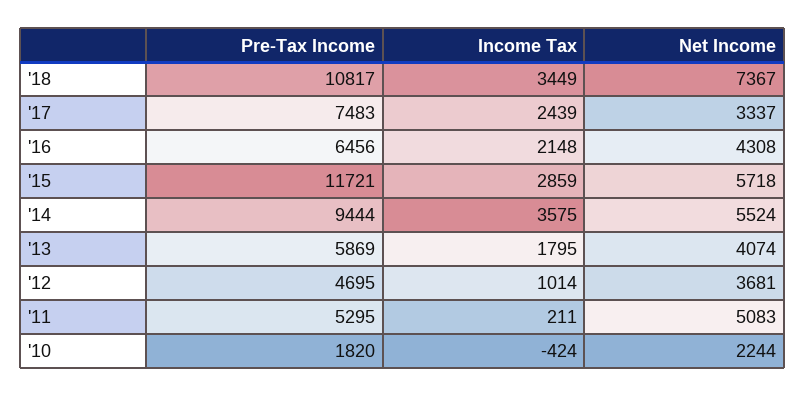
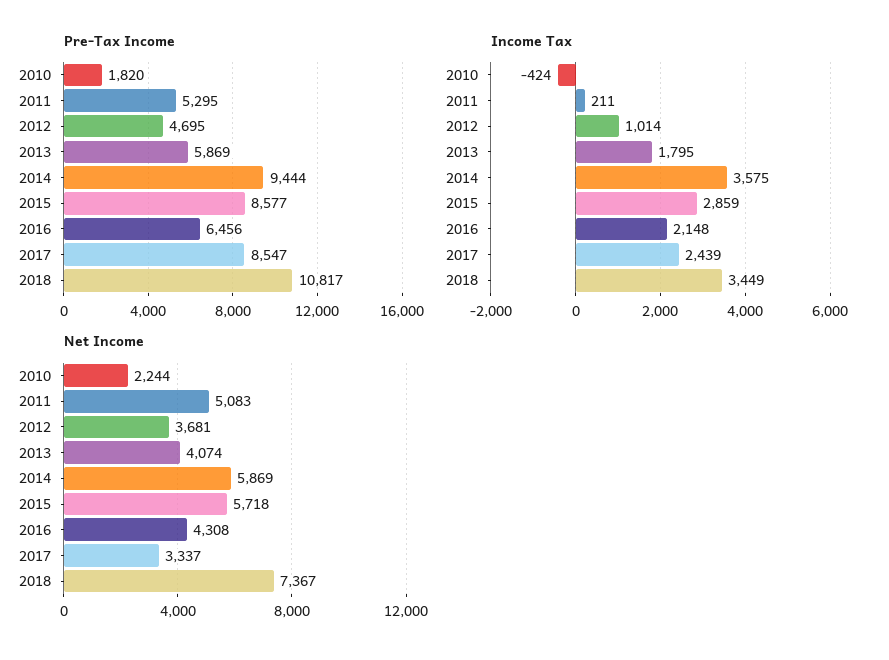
  {
    "Pre-Tax Income": {
      "'18": 10817,
-     "'17": 7483,
+     "'17": 8547,
      "'16": 6456,
-     "'15": 11721,
+     "'15": 8577,
      "'14": 9444,
      "'13": 5869,
      "'12": 4695,
      "'11": 5295,
      "'10": 1820
    },
    "Income Tax": {
      "'18": 3449,
      "'17": 2439,
      "'16": 2148,
      "'15": 2859,
      "'14": 3575,
      "'13": 1795,
      "'12": 1014,
      "'11": 211,
      "'10": -424
    },
    "Net Income": {
      "'18": 7367,
      "'17": 3337,
      "'16": 4308,
      "'15": 5718,
-     "'14": 5524,
+     "'14": 5869,
      "'13": 4074,
      "'12": 3681,
      "'11": 5083,
      "'10": 2244
    }
  }

